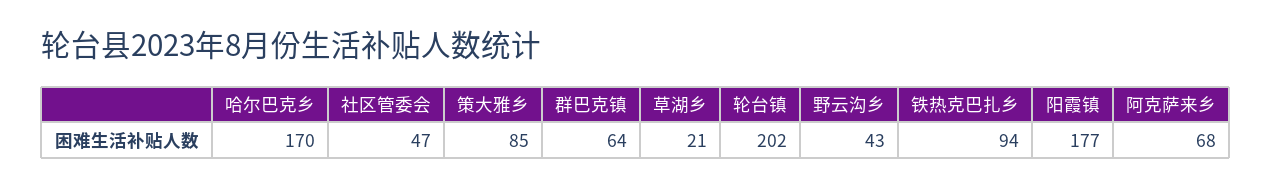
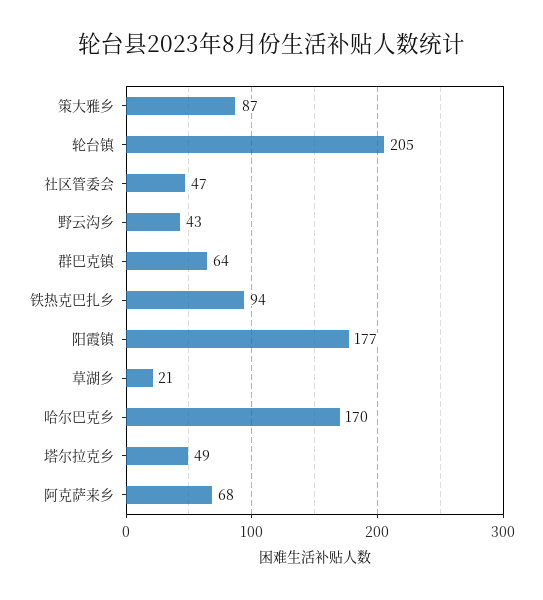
  {
    "哈尔巴克乡": 170,
    "社区管委会": 47,
-   "策大雅乡": 85,
+   "策大雅乡": 87,
    "群巴克镇": 64,
    "草湖乡": 21,
-   "轮台镇": 202,
+   "轮台镇": 205,
    "野云沟乡": 43,
    "铁热克巴扎乡": 94,
    "阳霞镇": 177,
-   "阿克萨来乡": 68
+   "阿克萨来乡": 68,
+   "塔尔拉克乡": 49
  }

